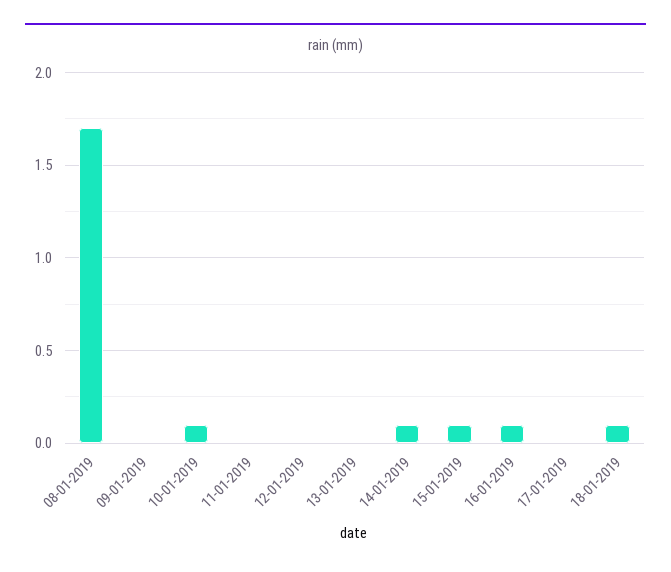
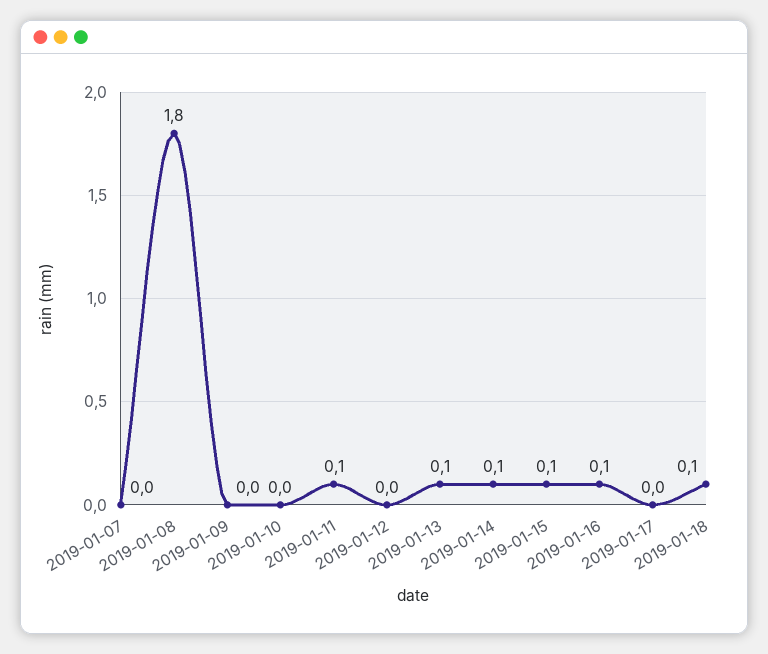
  {
-   "08-01-2019": 1.7,
+   "08-01-2019": 1.8,
    "09-01-2019": 0,
-   "10-01-2019": 0.1,
+   "10-01-2019": 0,
-   "11-01-2019": 0,
+   "11-01-2019": 0.1,
    "12-01-2019": 0,
-   "13-01-2019": 0,
+   "13-01-2019": 0.1,
    "14-01-2019": 0.1,
    "15-01-2019": 0.1,
    "16-01-2019": 0.1,
    "17-01-2019": 0,
-   "18-01-2019": 0.1
+   "18-01-2019": 0.1,
+   "2019-01-07": 0
  }

